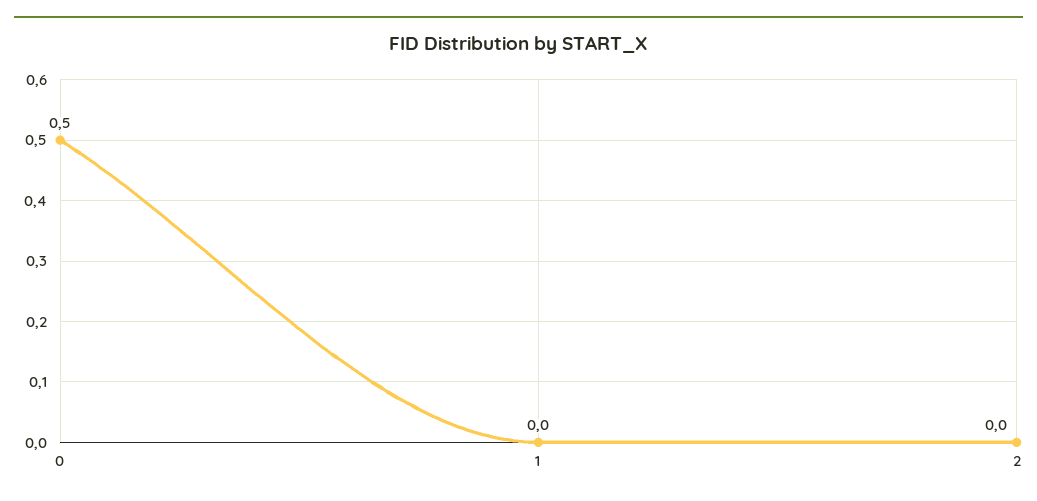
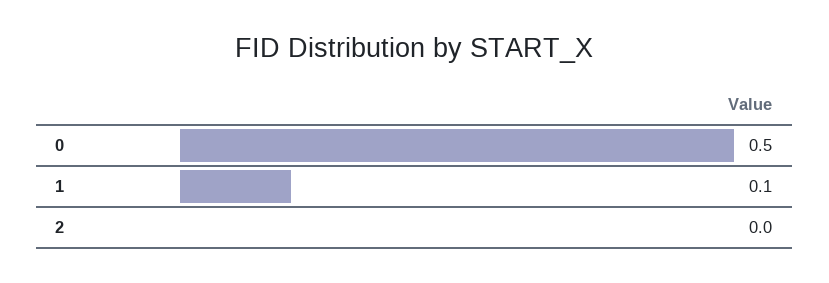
  {
    "0": 0.5,
-   "1": 0,
+   "1": 0.1,
    "2": 0
  }

